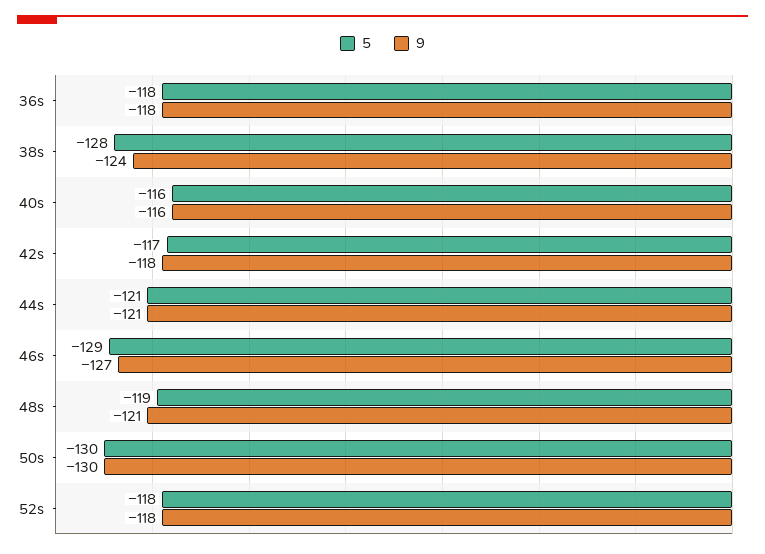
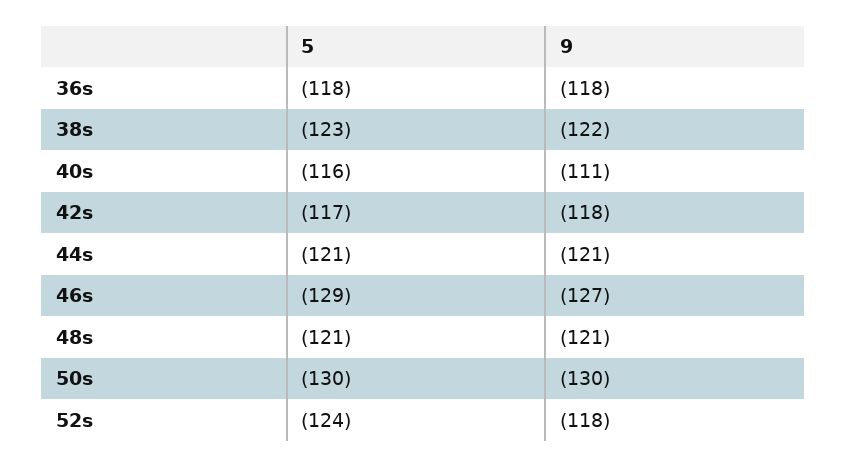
  {
    "5": {
      "36s": -118,
-     "38s": -128,
+     "38s": -123,
      "40s": -116,
      "42s": -117,
      "44s": -121,
      "46s": -129,
-     "48s": -119,
+     "48s": -121,
      "50s": -130,
-     "52s": -118
+     "52s": -124
    },
    "9": {
      "36s": -118,
-     "38s": -124,
+     "38s": -122,
-     "40s": -116,
+     "40s": -111,
      "42s": -118,
      "44s": -121,
      "46s": -127,
      "48s": -121,
      "50s": -130,
      "52s": -118
    }
  }

